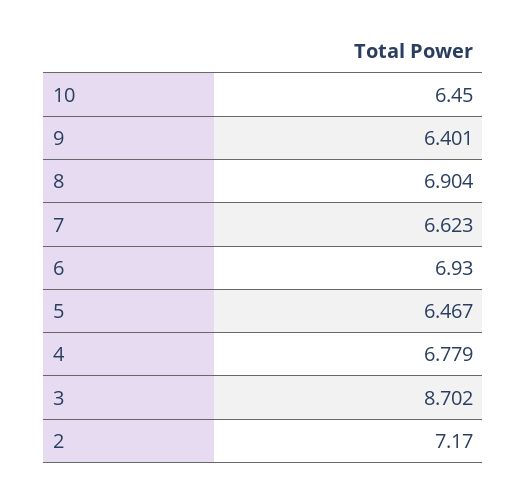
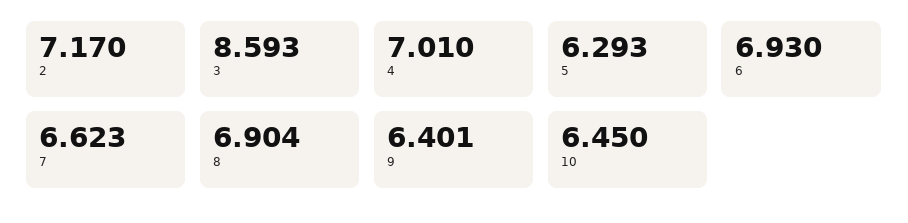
  {
    "10": 6.45,
    "9": 6.401,
    "8": 6.904,
    "7": 6.623,
    "6": 6.93,
-   "5": 6.467,
+   "5": 6.293,
-   "4": 6.779,
+   "4": 7.01,
-   "3": 8.702,
+   "3": 8.593,
    "2": 7.17
  }

